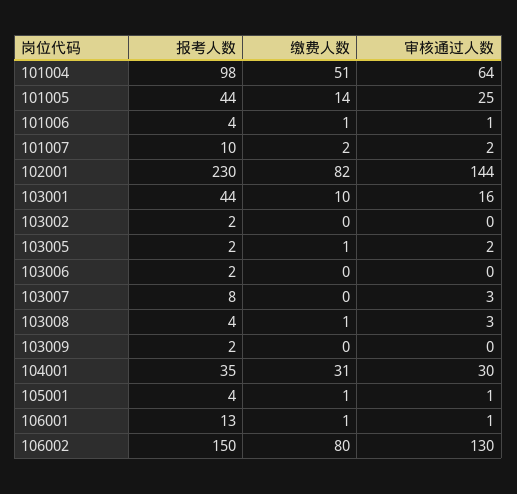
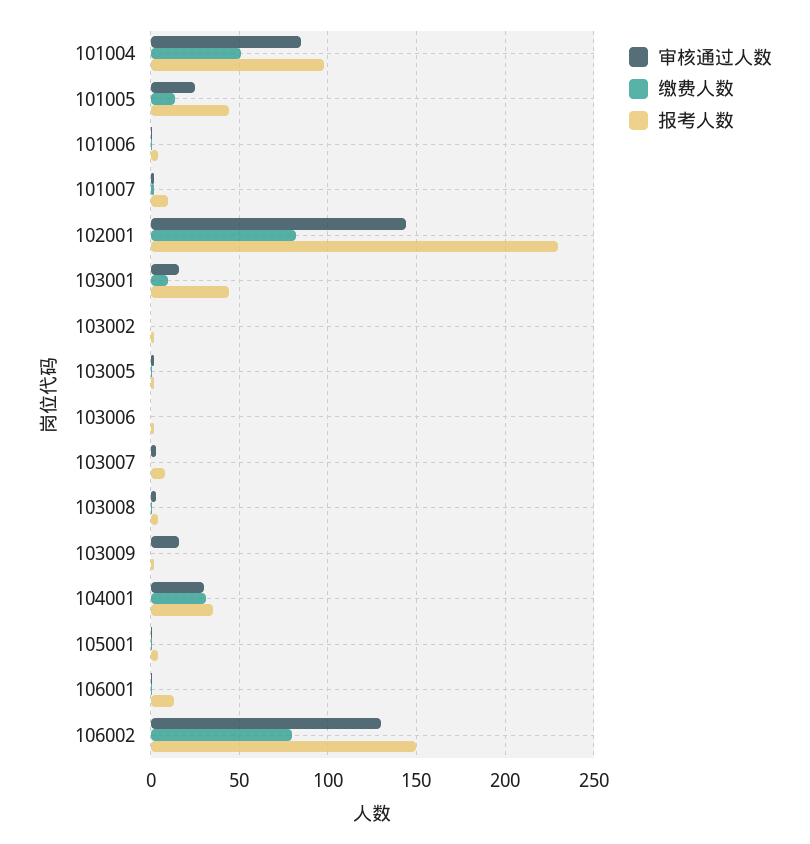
  {
    "报考人数": {
      "101004": 98,
      "101005": 44,
      "101006": 4,
      "101007": 10,
      "102001": 230,
      "103001": 44,
      "103002": 2,
      "103005": 2,
      "103006": 2,
      "103007": 8,
      "103008": 4,
      "103009": 2,
      "104001": 35,
      "105001": 4,
      "106001": 13,
      "106002": 150
    },
    "缴费人数": {
      "101004": 51,
      "101005": 14,
      "101006": 1,
      "101007": 2,
      "102001": 82,
      "103001": 10,
      "103002": 0,
      "103005": 1,
      "103006": 0,
      "103007": 0,
      "103008": 1,
      "103009": 0,
      "104001": 31,
      "105001": 1,
      "106001": 1,
      "106002": 80
    },
    "审核通过人数": {
-     "101004": 64,
+     "101004": 85,
      "101005": 25,
      "101006": 1,
      "101007": 2,
      "102001": 144,
      "103001": 16,
      "103002": 0,
      "103005": 2,
      "103006": 0,
      "103007": 3,
      "103008": 3,
-     "103009": 0,
+     "103009": 15,
      "104001": 30,
      "105001": 1,
      "106001": 1,
      "106002": 130
    }
  }

